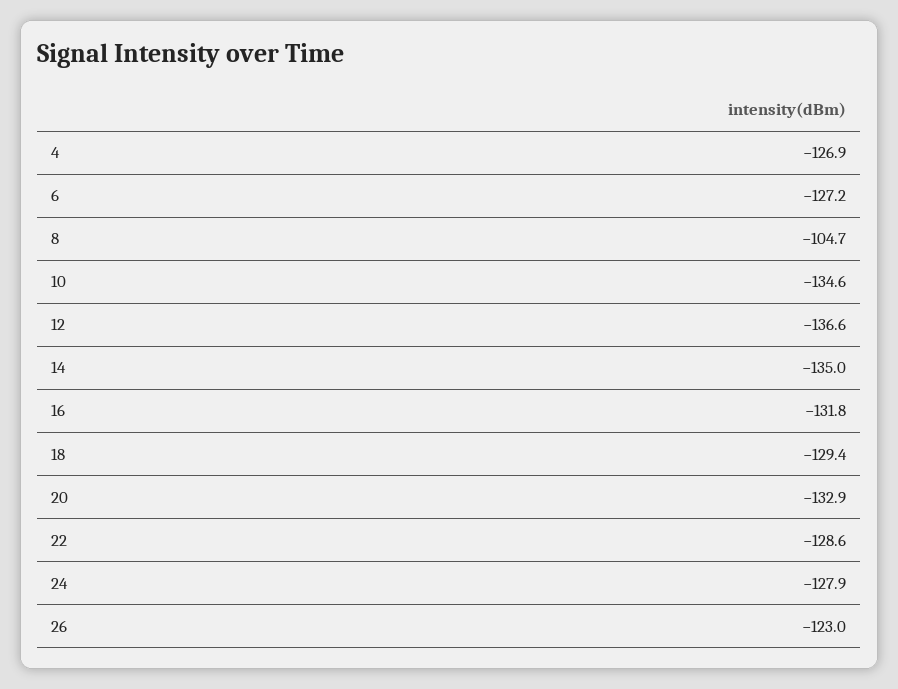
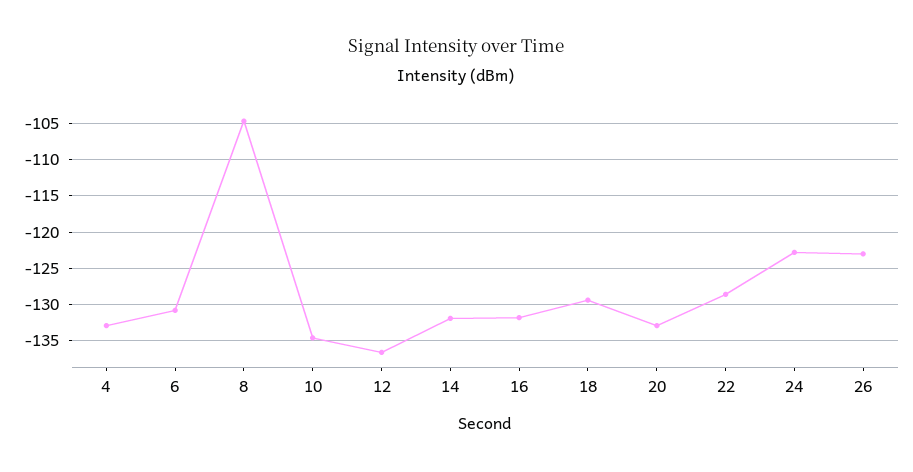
  {
-   "4": -126.9,
+   "4": -133,
-   "6": -127.2,
+   "6": -131,
    "8": -104.7,
    "10": -134.6,
    "12": -136.6,
-   "14": -135,
+   "14": -132,
    "16": -131.8,
    "18": -129.4,
    "20": -132.9,
    "22": -128.6,
-   "24": -127.9,
+   "24": -123,
    "26": -123
  }

